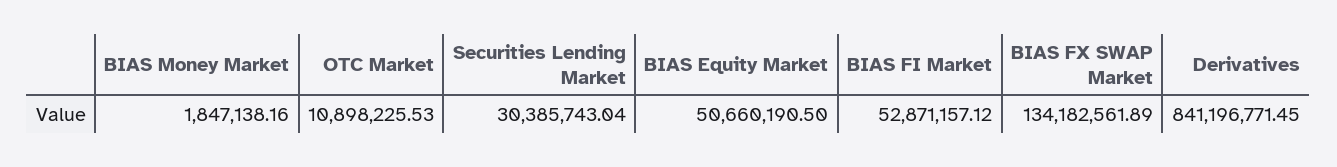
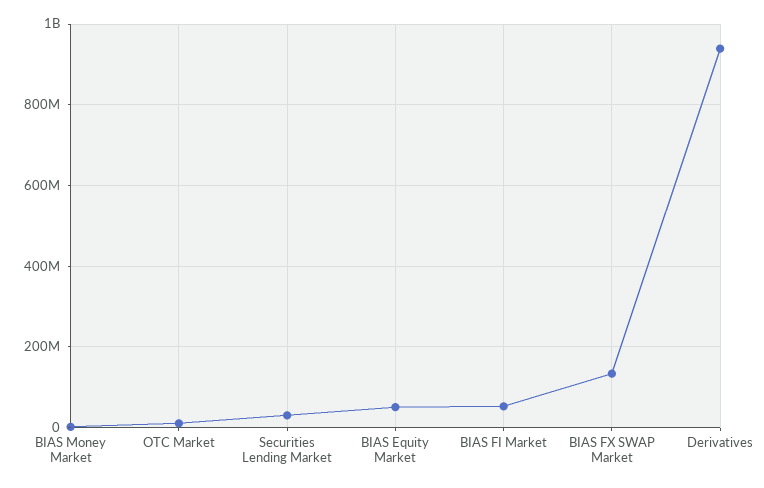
  {
    "BIAS Money Market": 1847138.16,
    "OTC Market": 10898225.53,
    "Securities Lending Market": 30385743.04,
    "BIAS Equity Market": 50660190.5,
    "BIAS FI Market": 52871157.12,
    "BIAS FX SWAP Market": 134182561.89,
-   "Derivatives": 841196771.45
+   "Derivatives": 940000000
  }

